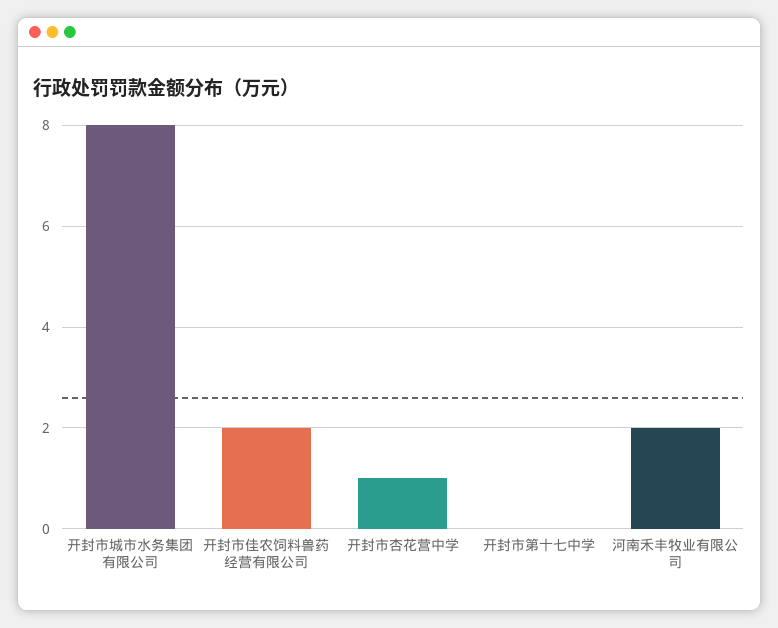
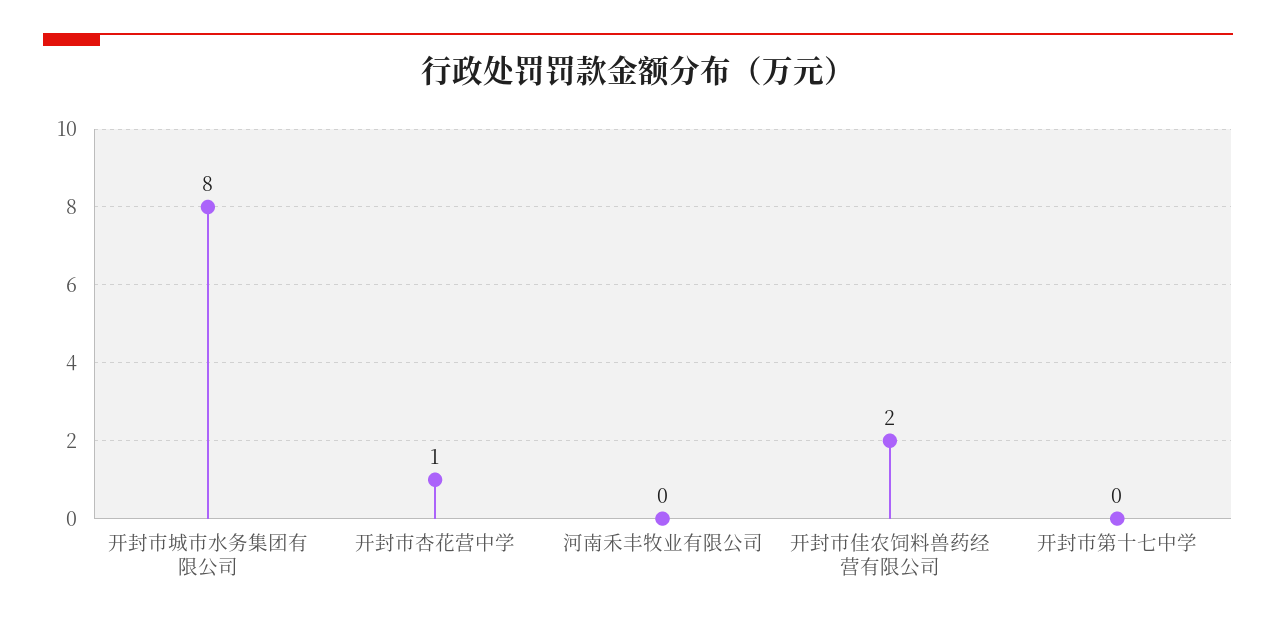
  {
    "开封市城市水务集团有限公司": 8,
    "开封市佳农饲料兽药经营有限公司": 2,
    "开封市杏花营中学": 1,
    "开封市第十七中学": 0,
-   "河南禾丰牧业有限公司": 2
+   "河南禾丰牧业有限公司": 0
  }

